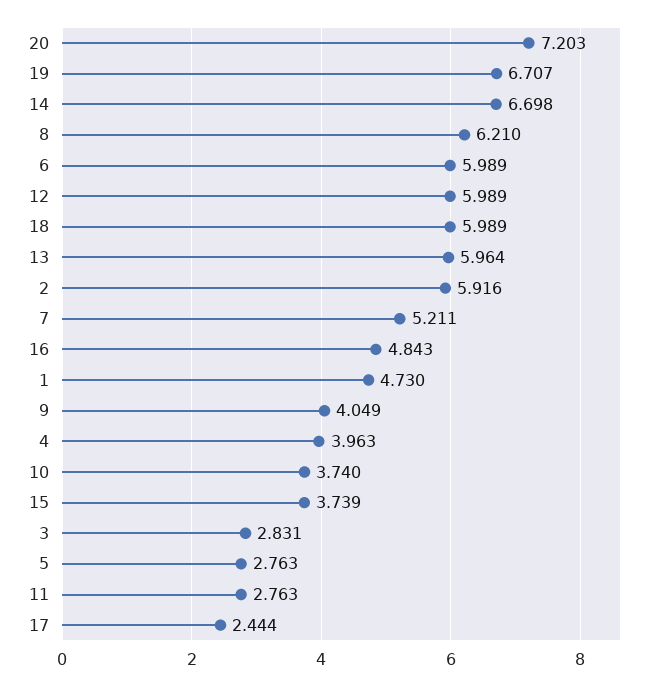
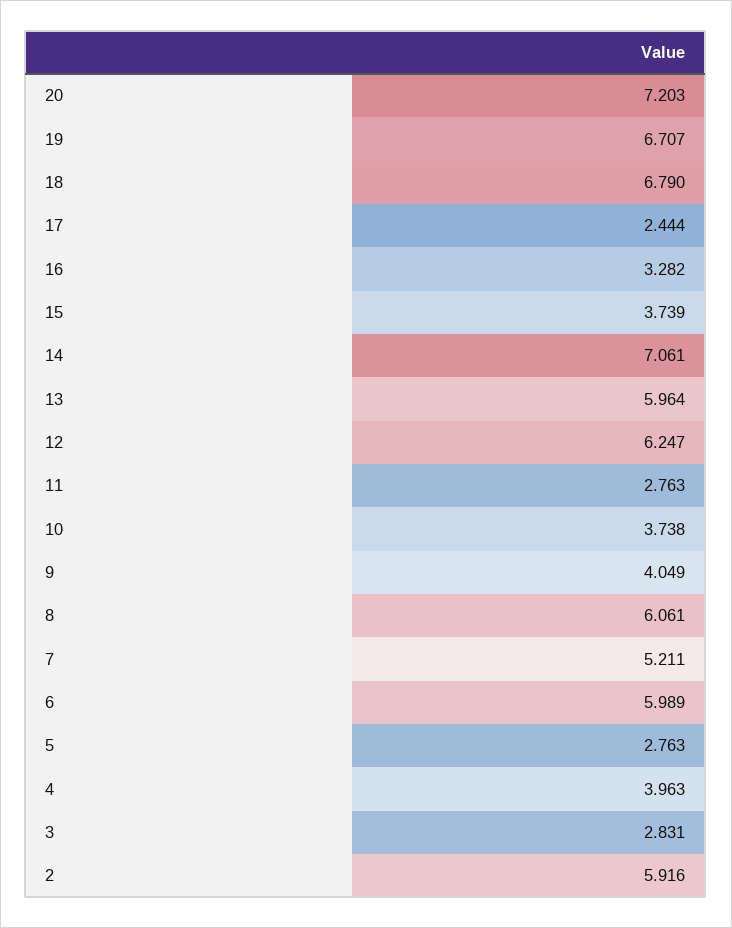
  {
    "20": 7.203,
    "19": 6.707,
-   "14": 6.698,
+   "14": 7.061,
-   "8": 6.21,
+   "8": 6.061,
    "6": 5.989,
-   "12": 5.989,
+   "12": 6.247,
-   "18": 5.989,
+   "18": 6.79,
    "13": 5.964,
    "2": 5.916,
    "7": 5.211,
-   "16": 4.843,
+   "16": 3.282,
-   "1": 4.73,
    "9": 4.049,
    "4": 3.963,
-   "10": 3.74,
+   "10": 3.738,
    "15": 3.739,
    "3": 2.831,
    "5": 2.763,
    "11": 2.763,
    "17": 2.444
  }

